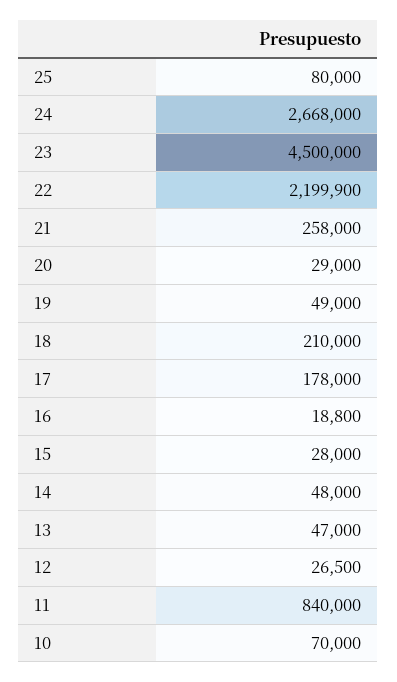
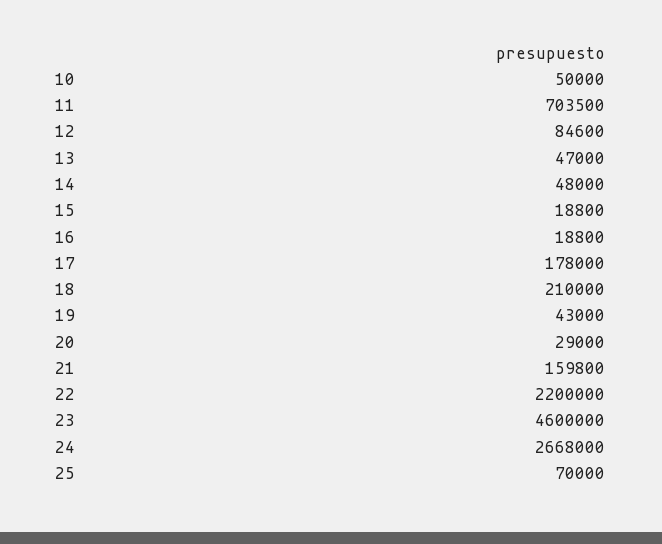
  {
-   "25": 80000,
+   "25": 70000,
    "24": 2668000,
-   "23": 4500000,
+   "23": 4600000,
-   "22": 2199900,
+   "22": 2200000,
-   "21": 258000,
+   "21": 159800,
    "20": 29000,
-   "19": 49000,
+   "19": 43000,
    "18": 210000,
    "17": 178000,
    "16": 18800,
-   "15": 28000,
+   "15": 18800,
    "14": 48000,
    "13": 47000,
-   "12": 26500,
+   "12": 84600,
-   "11": 840000,
+   "11": 703500,
-   "10": 70000
+   "10": 50000
  }

